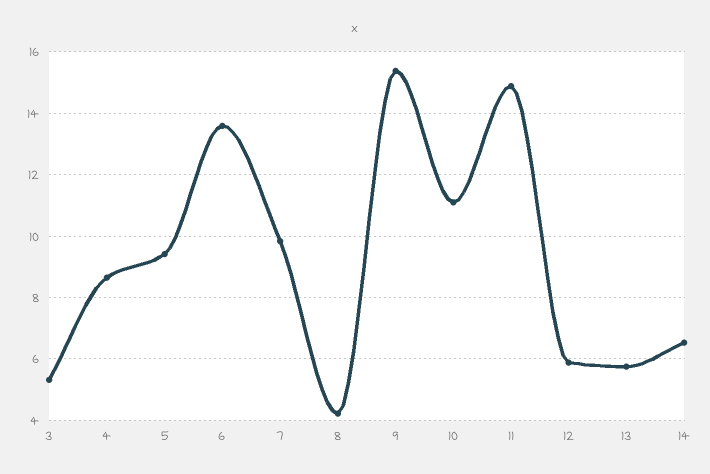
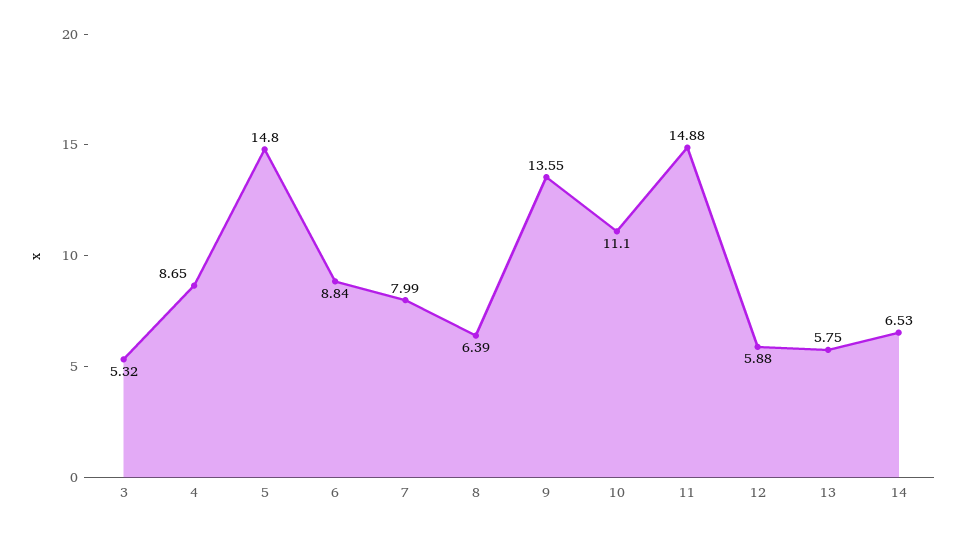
  {
    "3": 5.32,
    "4": 8.65,
-   "5": 9.4,
+   "5": 14.8,
-   "6": 13.6,
+   "6": 8.84,
-   "7": 9.8,
+   "7": 7.99,
-   "8": 4.2,
+   "8": 6.39,
-   "9": 15.4,
+   "9": 13.55,
    "10": 11.1,
    "11": 14.88,
    "12": 5.88,
    "13": 5.75,
    "14": 6.53
  }

